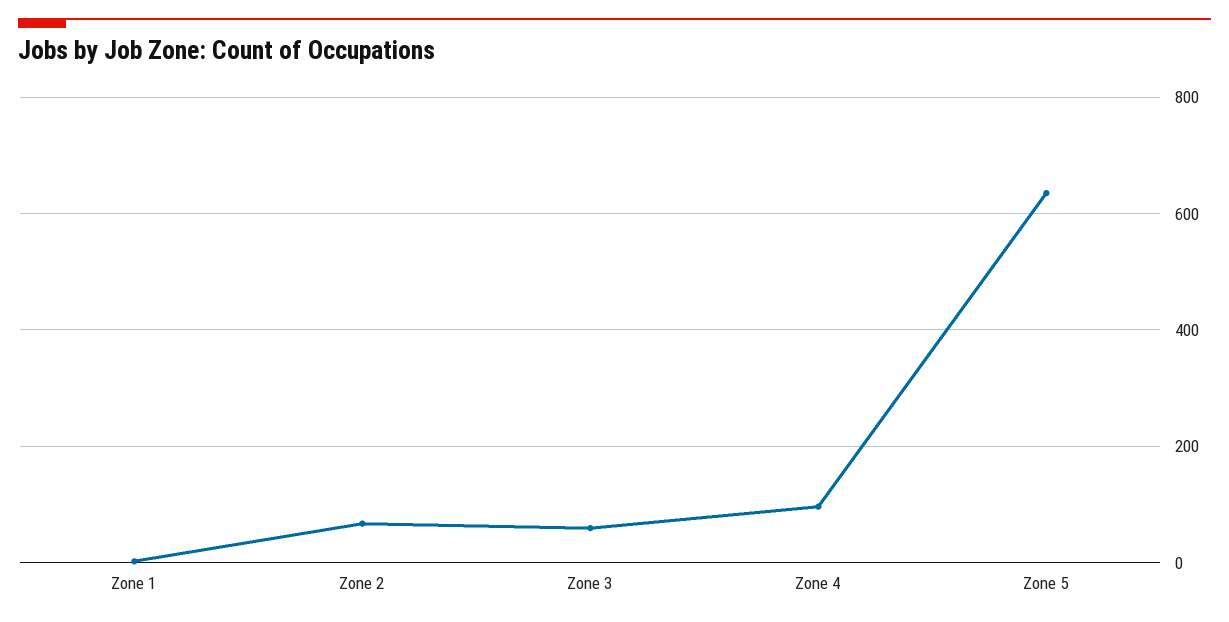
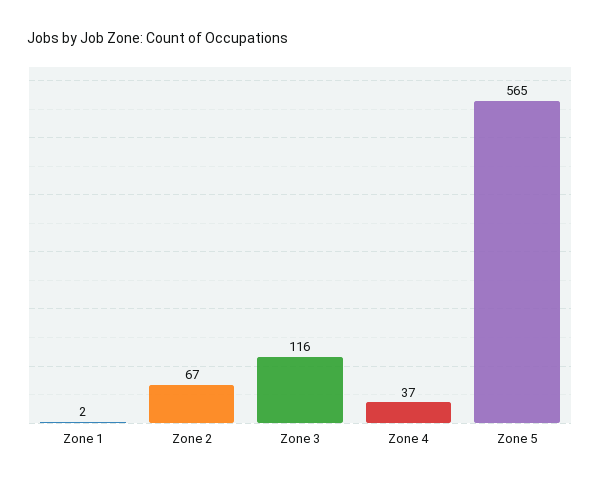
  {
    "Zone 1": 2,
    "Zone 2": 67,
-   "Zone 3": 60,
+   "Zone 3": 116,
-   "Zone 4": 100,
+   "Zone 4": 37,
-   "Zone 5": 640
+   "Zone 5": 565
  }

